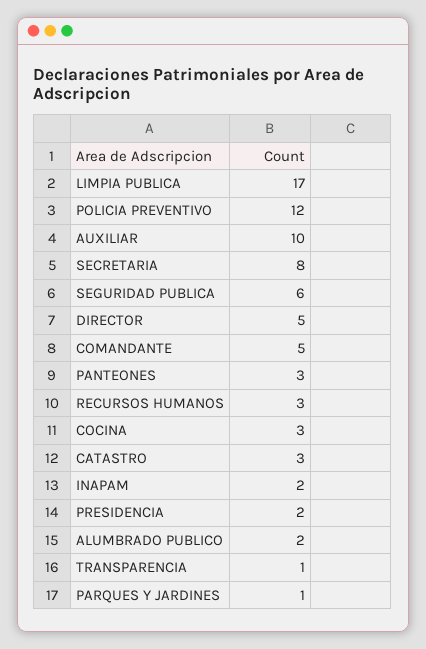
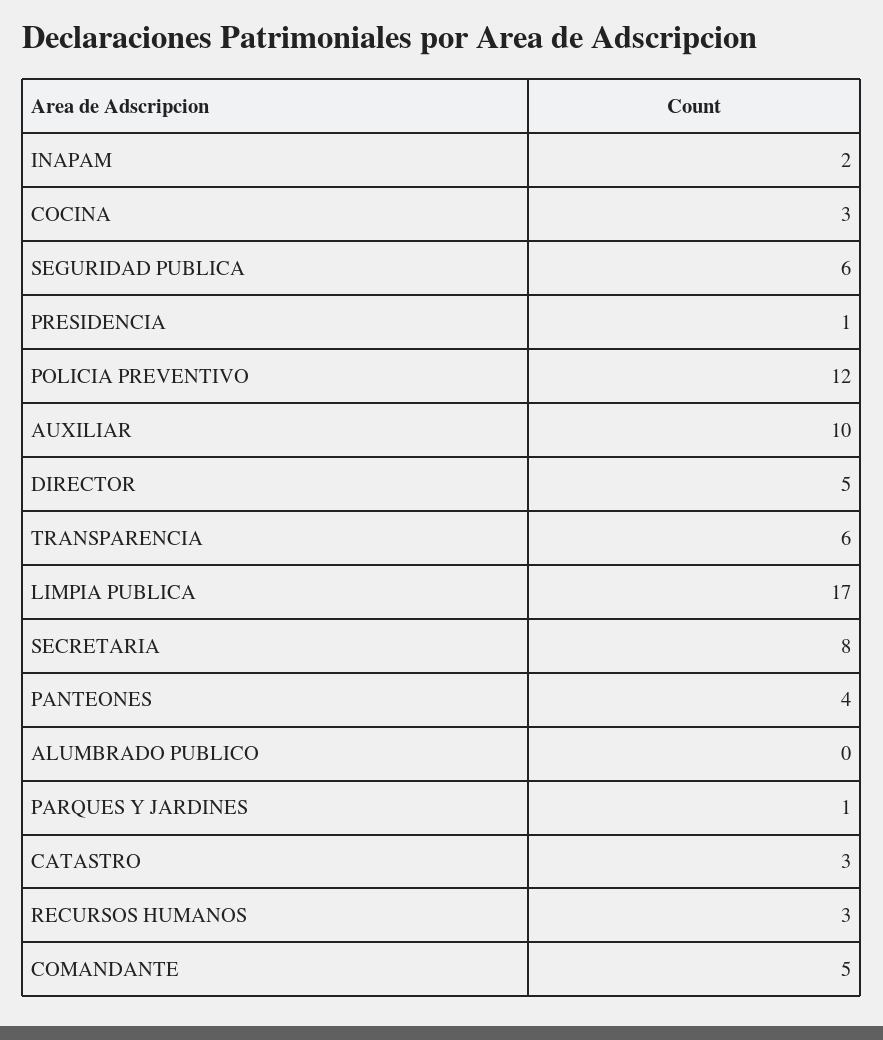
  {
    "LIMPIA PUBLICA": 17,
    "POLICIA PREVENTIVO": 12,
    "AUXILIAR": 10,
    "SECRETARIA": 8,
    "SEGURIDAD PUBLICA": 6,
    "DIRECTOR": 5,
    "COMANDANTE": 5,
-   "PANTEONES": 3,
+   "PANTEONES": 4,
    "RECURSOS HUMANOS": 3,
    "COCINA": 3,
    "CATASTRO": 3,
    "INAPAM": 2,
-   "PRESIDENCIA": 2,
+   "PRESIDENCIA": 1,
-   "ALUMBRADO PUBLICO": 2,
+   "ALUMBRADO PUBLICO": 0,
-   "TRANSPARENCIA": 1,
+   "TRANSPARENCIA": 6,
    "PARQUES Y JARDINES": 1
  }

